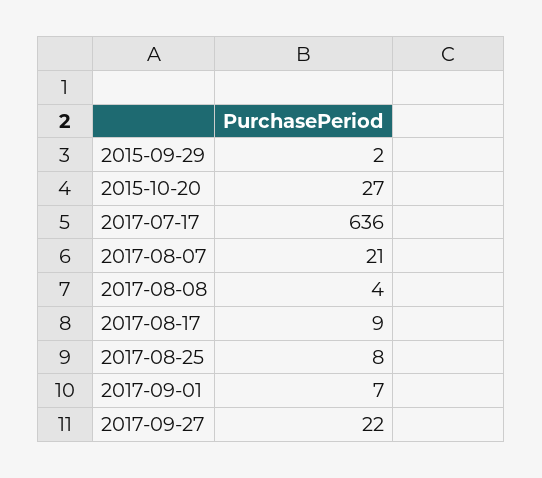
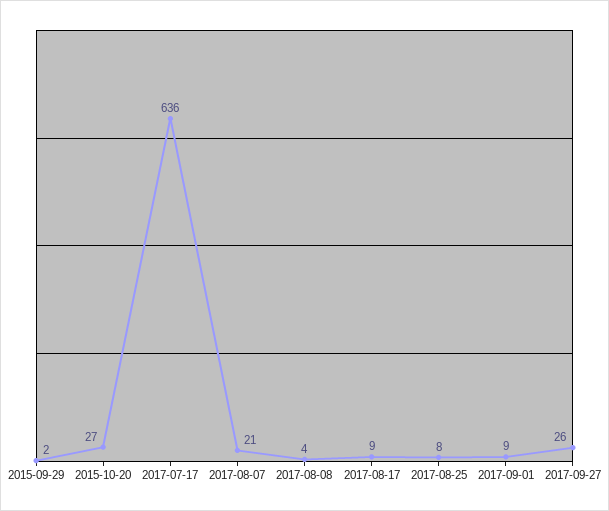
  {
    "2015-09-29": 2,
    "2015-10-20": 27,
    "2017-07-17": 636,
    "2017-08-07": 21,
    "2017-08-08": 4,
    "2017-08-17": 9,
    "2017-08-25": 8,
-   "2017-09-01": 7,
+   "2017-09-01": 9,
-   "2017-09-27": 22
+   "2017-09-27": 26
  }

